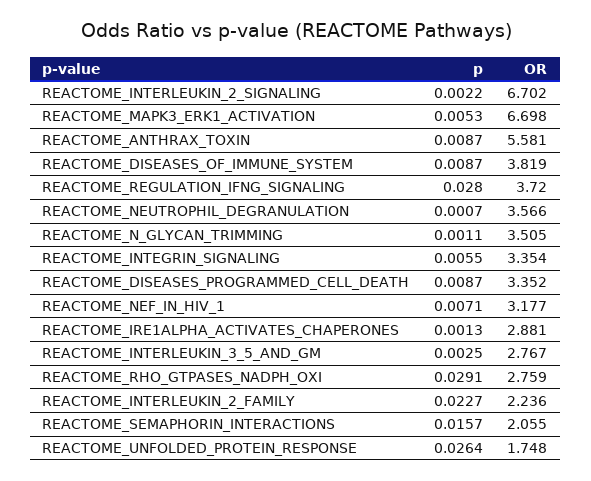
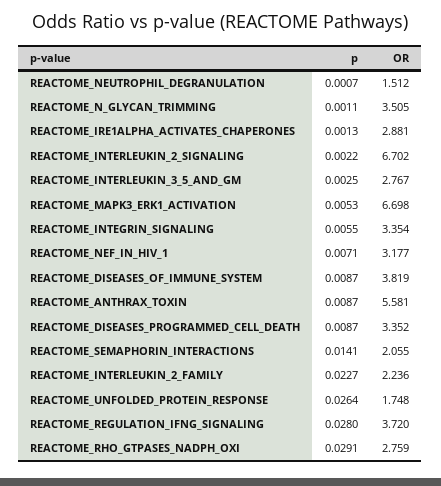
  {
    "p": {
      "REACTOME_INTERLEUKIN_2_SIGNALING": 0.0022,
      "REACTOME_MAPK3_ERK1_ACTIVATION": 0.0053,
      "REACTOME_ANTHRAX_TOXIN": 0.0087,
      "REACTOME_DISEASES_OF_IMMUNE_SYSTEM": 0.0087,
      "REACTOME_REGULATION_IFNG_SIGNALING": 0.028,
      "REACTOME_NEUTROPHIL_DEGRANULATION": 0.0007,
      "REACTOME_N_GLYCAN_TRIMMING": 0.0011,
      "REACTOME_INTEGRIN_SIGNALING": 0.0055,
      "REACTOME_DISEASES_PROGRAMMED_CELL_DEATH": 0.0087,
      "REACTOME_NEF_IN_HIV_1": 0.0071,
      "REACTOME_IRE1ALPHA_ACTIVATES_CHAPERONES": 0.0013,
      "REACTOME_INTERLEUKIN_3_5_AND_GM": 0.0025,
      "REACTOME_RHO_GTPASES_NADPH_OXI": 0.0291,
      "REACTOME_INTERLEUKIN_2_FAMILY": 0.0227,
-     "REACTOME_SEMAPHORIN_INTERACTIONS": 0.0157,
+     "REACTOME_SEMAPHORIN_INTERACTIONS": 0.0141,
      "REACTOME_UNFOLDED_PROTEIN_RESPONSE": 0.0264
    },
    "OR": {
      "REACTOME_INTERLEUKIN_2_SIGNALING": 6.702,
      "REACTOME_MAPK3_ERK1_ACTIVATION": 6.698,
      "REACTOME_ANTHRAX_TOXIN": 5.581,
      "REACTOME_DISEASES_OF_IMMUNE_SYSTEM": 3.819,
      "REACTOME_REGULATION_IFNG_SIGNALING": 3.72,
-     "REACTOME_NEUTROPHIL_DEGRANULATION": 3.566,
+     "REACTOME_NEUTROPHIL_DEGRANULATION": 1.512,
      "REACTOME_N_GLYCAN_TRIMMING": 3.505,
      "REACTOME_INTEGRIN_SIGNALING": 3.354,
      "REACTOME_DISEASES_PROGRAMMED_CELL_DEATH": 3.352,
      "REACTOME_NEF_IN_HIV_1": 3.177,
      "REACTOME_IRE1ALPHA_ACTIVATES_CHAPERONES": 2.881,
      "REACTOME_INTERLEUKIN_3_5_AND_GM": 2.767,
      "REACTOME_RHO_GTPASES_NADPH_OXI": 2.759,
      "REACTOME_INTERLEUKIN_2_FAMILY": 2.236,
      "REACTOME_SEMAPHORIN_INTERACTIONS": 2.055,
      "REACTOME_UNFOLDED_PROTEIN_RESPONSE": 1.748
    }
  }

